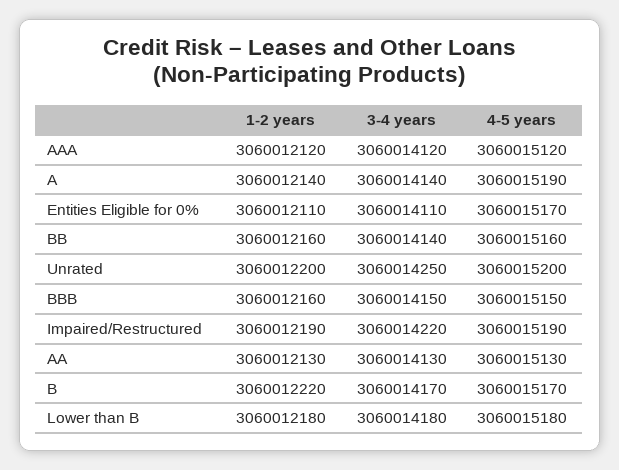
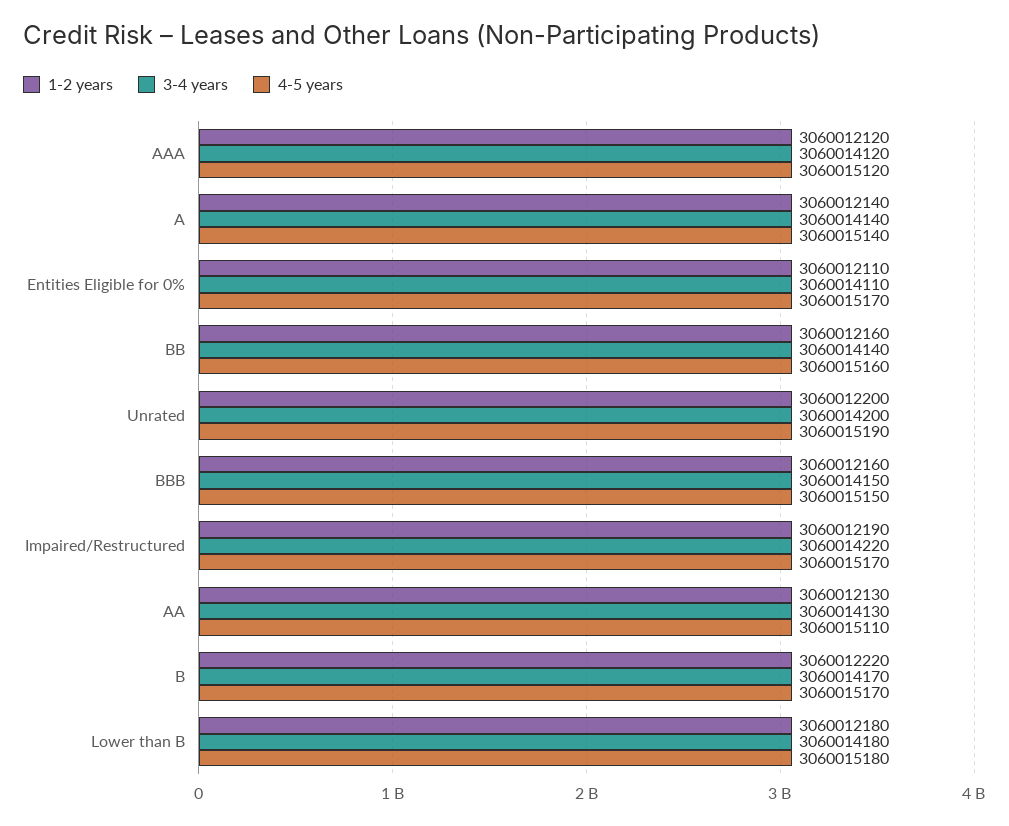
  {
    "1-2 years": {
      "AAA": 3060012120,
      "A": 3060012140,
      "Entities Eligible for 0%": 3060012110,
      "BB": 3060012160,
      "Unrated": 3060012200,
      "BBB": 3060012160,
      "Impaired/Restructured": 3060012190,
      "AA": 3060012130,
      "B": 3060012220,
      "Lower than B": 3060012180
    },
    "3-4 years": {
      "AAA": 3060014120,
      "A": 3060014140,
      "Entities Eligible for 0%": 3060014110,
      "BB": 3060014140,
-     "Unrated": 3060014250,
+     "Unrated": 3060014200,
      "BBB": 3060014150,
      "Impaired/Restructured": 3060014220,
      "AA": 3060014130,
      "B": 3060014170,
      "Lower than B": 3060014180
    },
    "4-5 years": {
      "AAA": 3060015120,
-     "A": 3060015190,
+     "A": 3060015140,
      "Entities Eligible for 0%": 3060015170,
      "BB": 3060015160,
-     "Unrated": 3060015200,
+     "Unrated": 3060015190,
      "BBB": 3060015150,
-     "Impaired/Restructured": 3060015190,
+     "Impaired/Restructured": 3060015170,
-     "AA": 3060015130,
+     "AA": 3060015110,
      "B": 3060015170,
      "Lower than B": 3060015180
    }
  }

